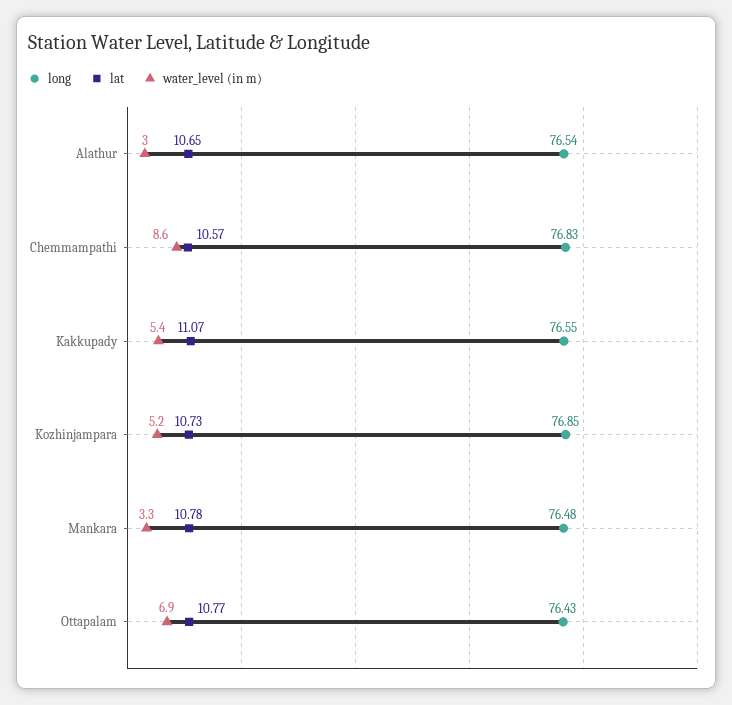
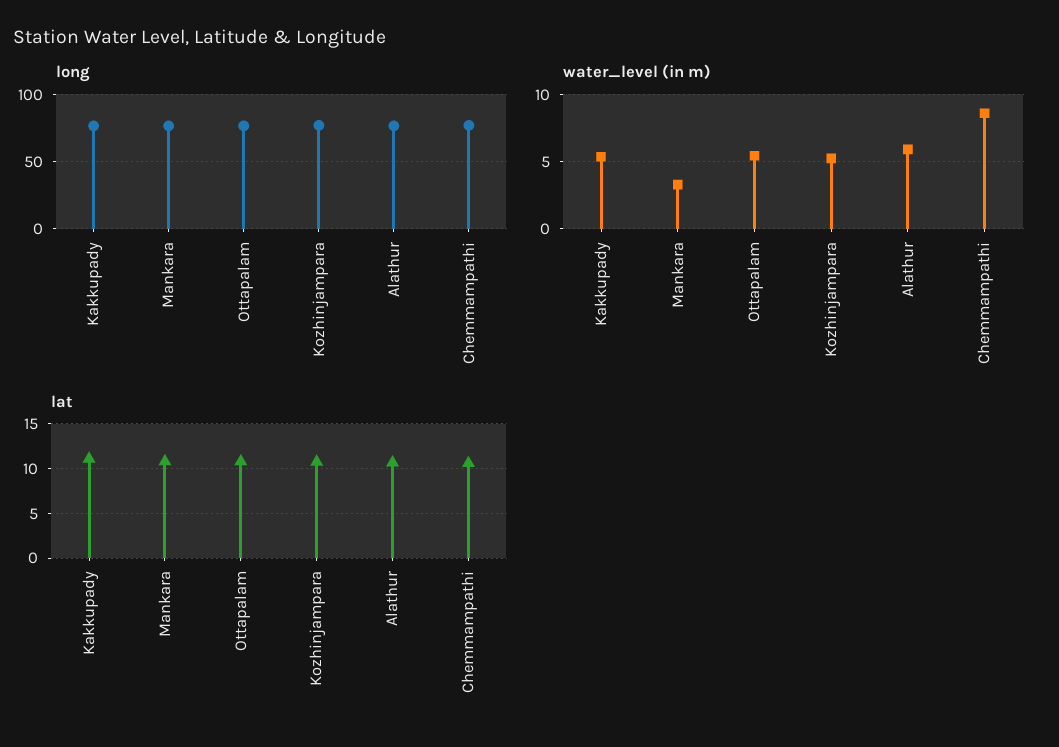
  {
    "long": {
      "Alathur": 76.54,
      "Chemmampathi": 76.83,
      "Kakkupady": 76.55,
      "Kozhinjampara": 76.85,
      "Mankara": 76.48,
      "Ottapalam": 76.43
    },
    "lat": {
      "Alathur": 10.65,
      "Chemmampathi": 10.57,
      "Kakkupady": 11.07,
      "Kozhinjampara": 10.73,
      "Mankara": 10.78,
      "Ottapalam": 10.77
    },
    "water_level (in m)": {
-     "Alathur": 3,
+     "Alathur": 6,
      "Chemmampathi": 8.6,
      "Kakkupady": 5.4,
      "Kozhinjampara": 5.2,
      "Mankara": 3.3,
-     "Ottapalam": 6.9
+     "Ottapalam": 5.5
    }
  }

